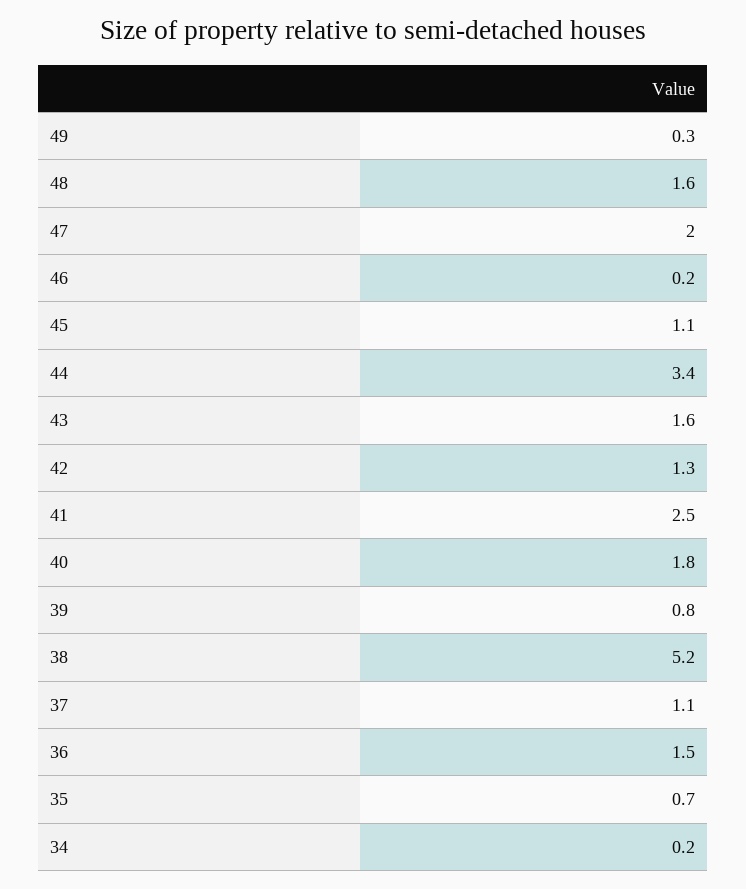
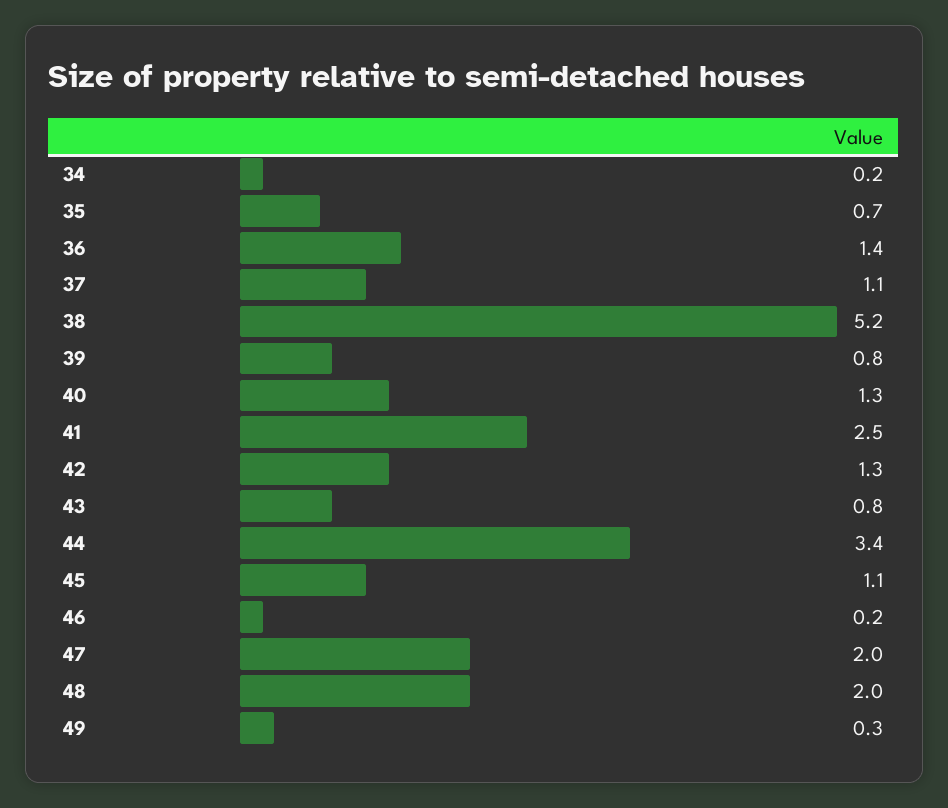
  {
    "49": 0.3,
-   "48": 1.6,
+   "48": 2,
    "47": 2,
    "46": 0.2,
    "45": 1.1,
    "44": 3.4,
-   "43": 1.6,
+   "43": 0.8,
    "42": 1.3,
    "41": 2.5,
-   "40": 1.8,
+   "40": 1.3,
    "39": 0.8,
    "38": 5.2,
    "37": 1.1,
-   "36": 1.5,
+   "36": 1.4,
    "35": 0.7,
    "34": 0.2
  }

